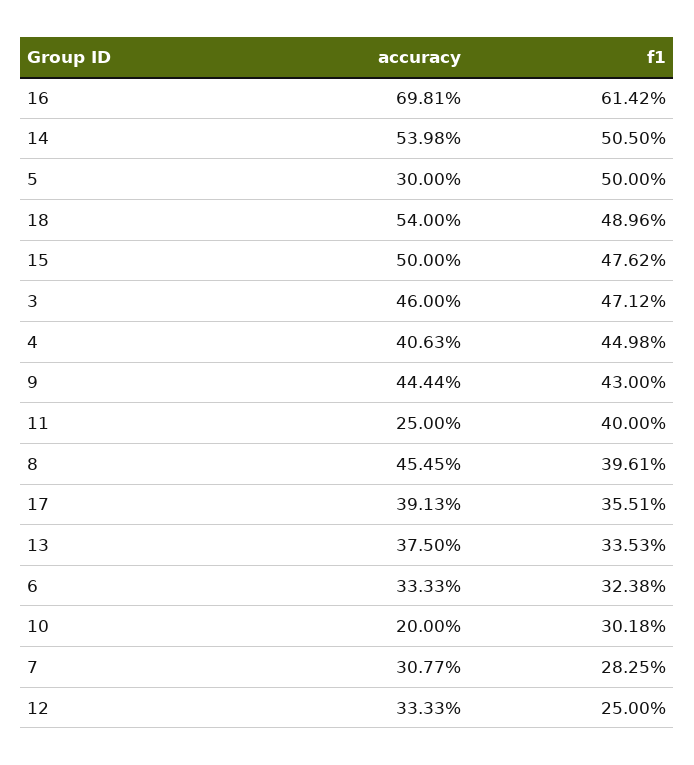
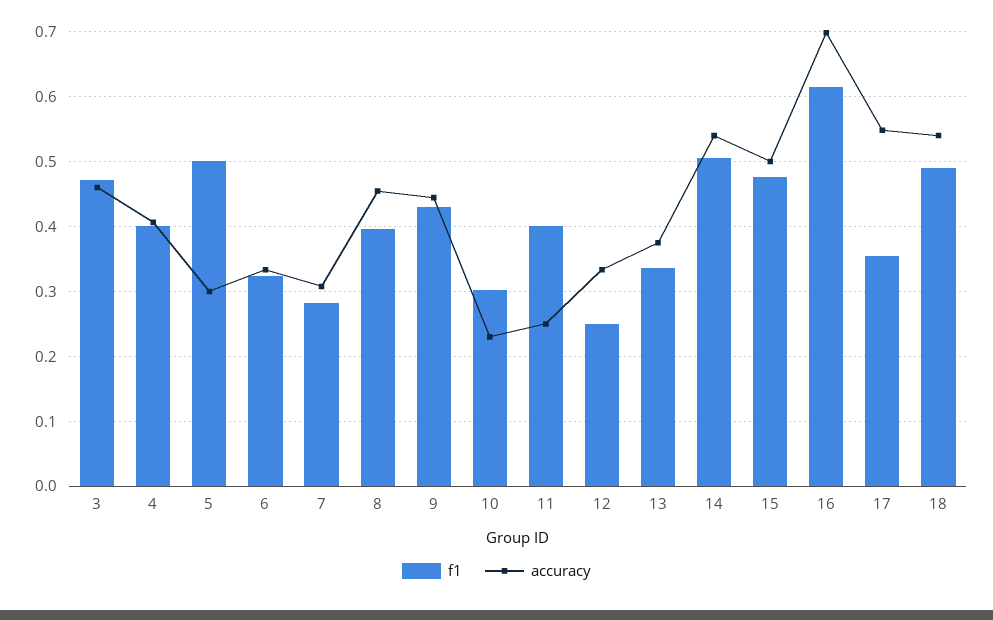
  {
    "accuracy": {
      "16": 0.6981,
      "14": 0.5398,
      "5": 0.3,
      "18": 0.54,
      "15": 0.5,
      "3": 0.46,
      "4": 0.4063,
      "9": 0.4444,
      "11": 0.25,
      "8": 0.4545,
-     "17": 0.3913,
+     "17": 0.55,
      "13": 0.375,
      "6": 0.3333,
-     "10": 0.2,
+     "10": 0.23,
      "7": 0.3077,
      "12": 0.3333
    },
    "f1": {
      "16": 0.6142,
      "14": 0.505,
      "5": 0.5,
      "18": 0.4896,
      "15": 0.4762,
      "3": 0.4712,
-     "4": 0.4498,
+     "4": 0.4,
      "9": 0.43,
      "11": 0.4,
      "8": 0.3961,
      "17": 0.3551,
      "13": 0.3353,
      "6": 0.3238,
      "10": 0.3018,
      "7": 0.2825,
      "12": 0.25
    }
  }

